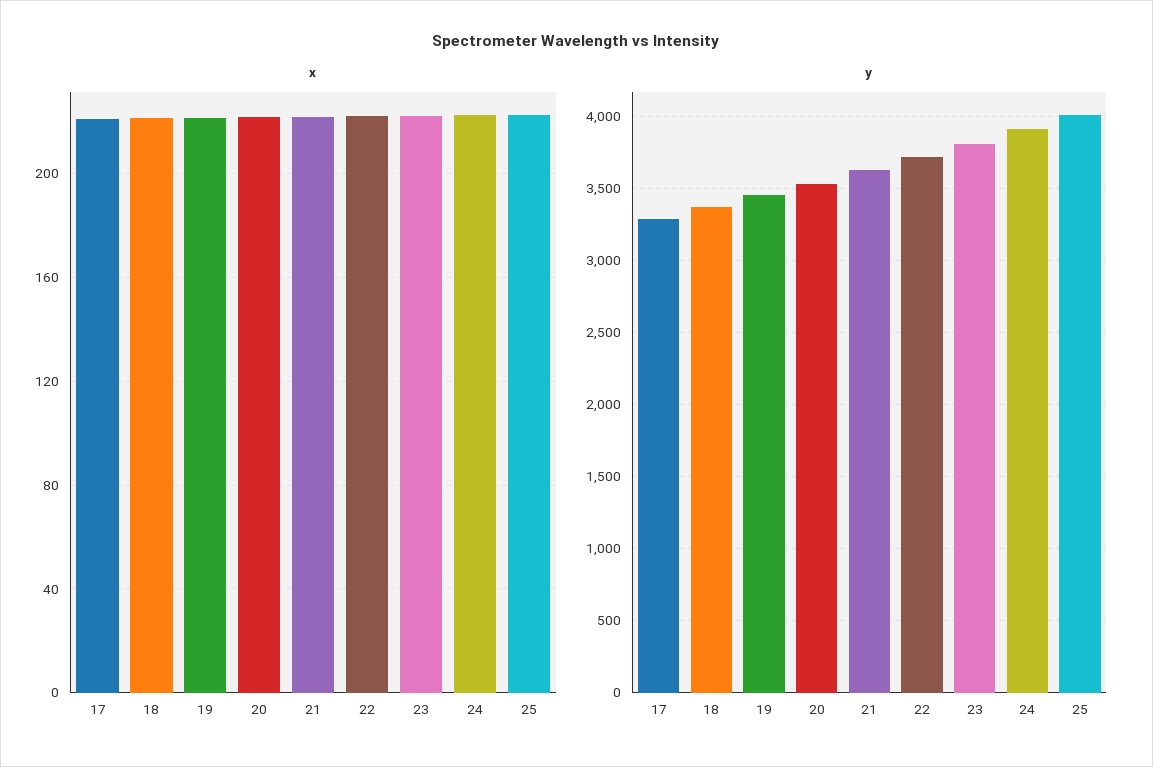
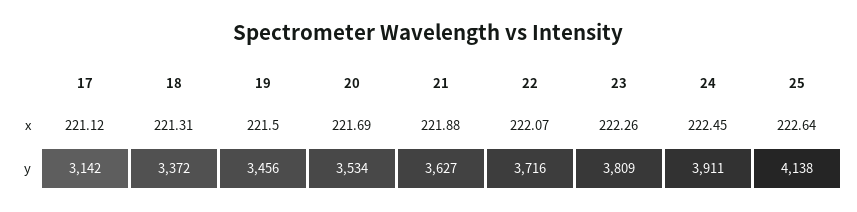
  {
    "x": {
      "17": 221.12,
      "18": 221.31,
      "19": 221.5,
      "20": 221.69,
      "21": 221.88,
      "22": 222.07,
      "23": 222.26,
      "24": 222.45,
      "25": 222.64
    },
    "y": {
-     "17": 3300,
+     "17": 3142,
      "18": 3372,
      "19": 3456,
      "20": 3534,
      "21": 3627,
      "22": 3716,
      "23": 3809,
      "24": 3911,
-     "25": 4000
+     "25": 4138
    }
  }

